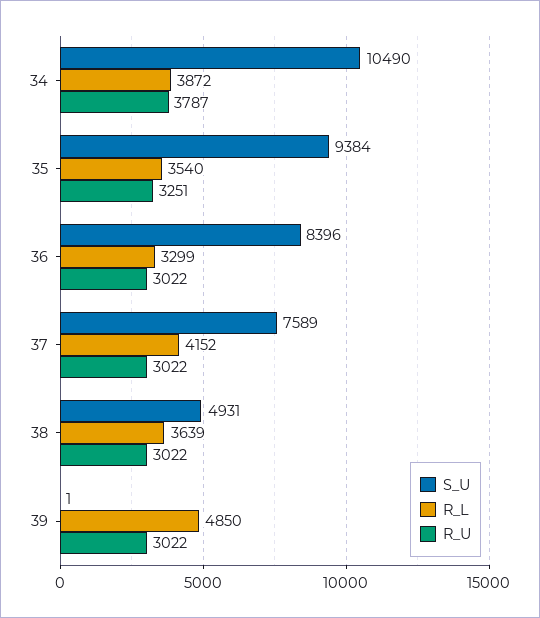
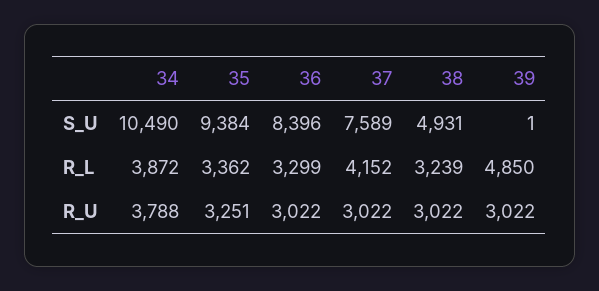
  {
    "S_U": {
      "34": 10490,
      "35": 9384,
      "36": 8396,
      "37": 7589,
      "38": 4931,
      "39": 1
    },
    "R_L": {
      "34": 3872,
-     "35": 3540,
+     "35": 3362,
      "36": 3299,
      "37": 4152,
-     "38": 3639,
+     "38": 3239,
      "39": 4850
    },
    "R_U": {
-     "34": 3787,
+     "34": 3788,
      "35": 3251,
      "36": 3022,
      "37": 3022,
      "38": 3022,
      "39": 3022
    }
  }

